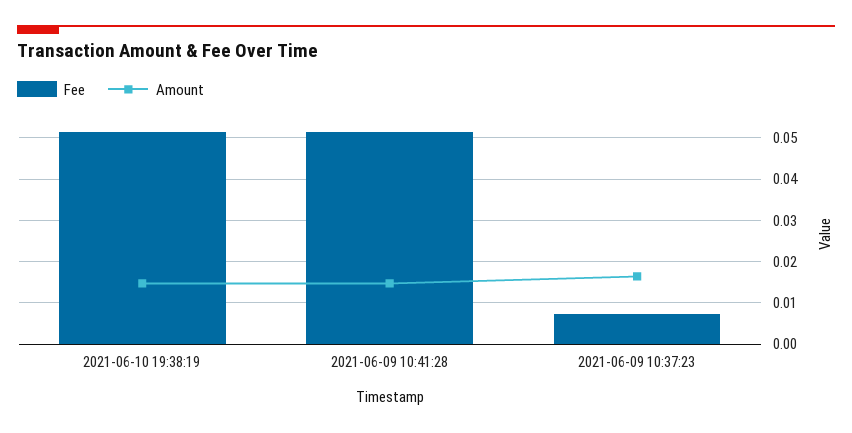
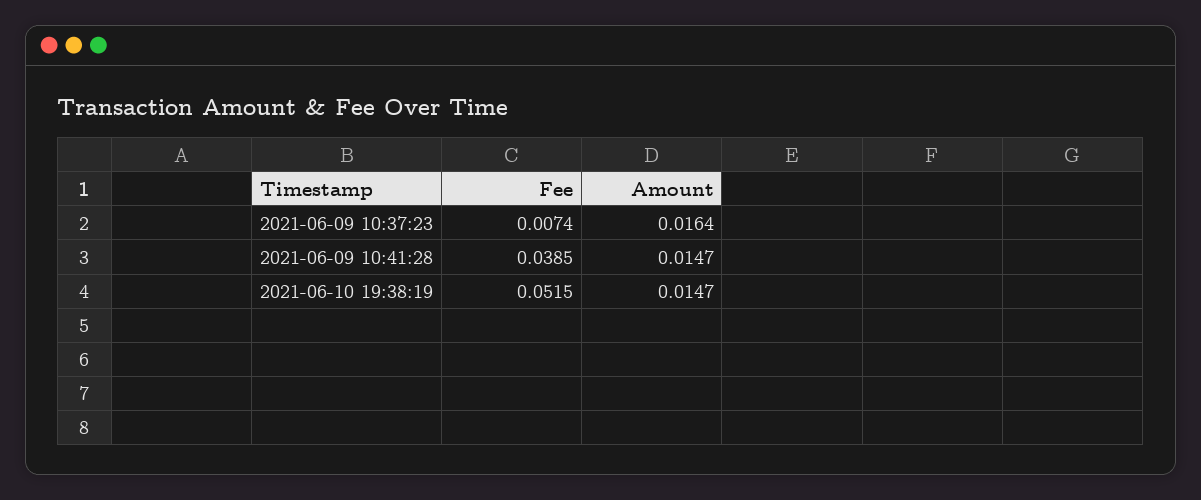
  {
    "Fee": {
      "2021-06-10 19:38:19": 0.0515,
-     "2021-06-09 10:41:28": 0.052,
+     "2021-06-09 10:41:28": 0.0385,
      "2021-06-09 10:37:23": 0.0074
    },
    "Amount": {
      "2021-06-10 19:38:19": 0.0147,
      "2021-06-09 10:41:28": 0.0147,
      "2021-06-09 10:37:23": 0.0164
    }
  }

